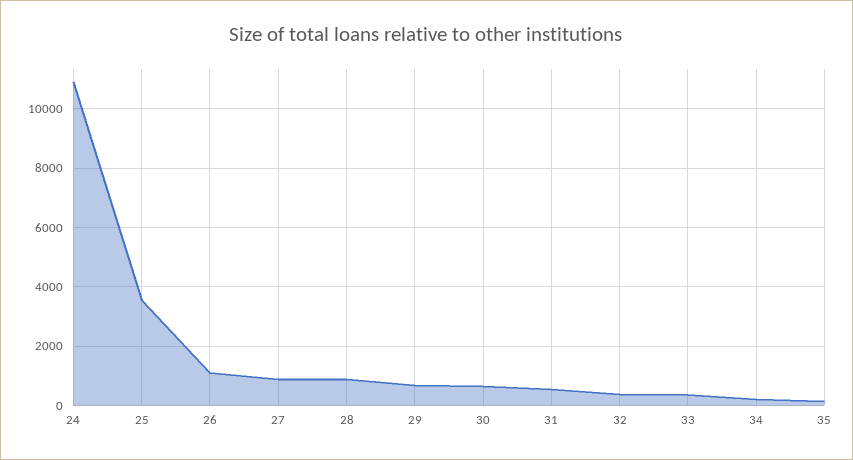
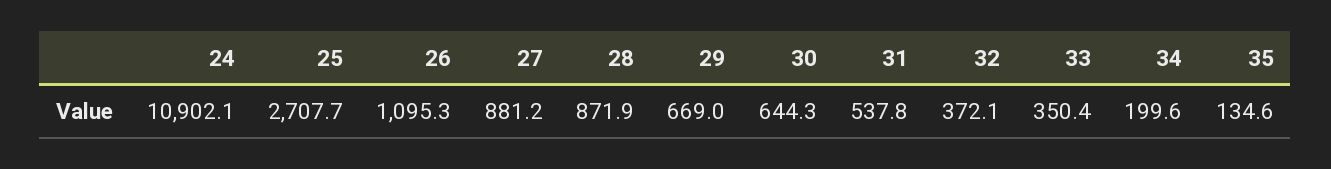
  {
    "24": 10902.1,
-   "25": 3500,
+   "25": 2707.7,
    "26": 1095.3,
    "27": 881.2,
    "28": 871.9,
    "29": 669,
    "30": 644.3,
    "31": 537.8,
    "32": 372.1,
    "33": 350.4,
    "34": 199.6,
    "35": 134.6
  }

